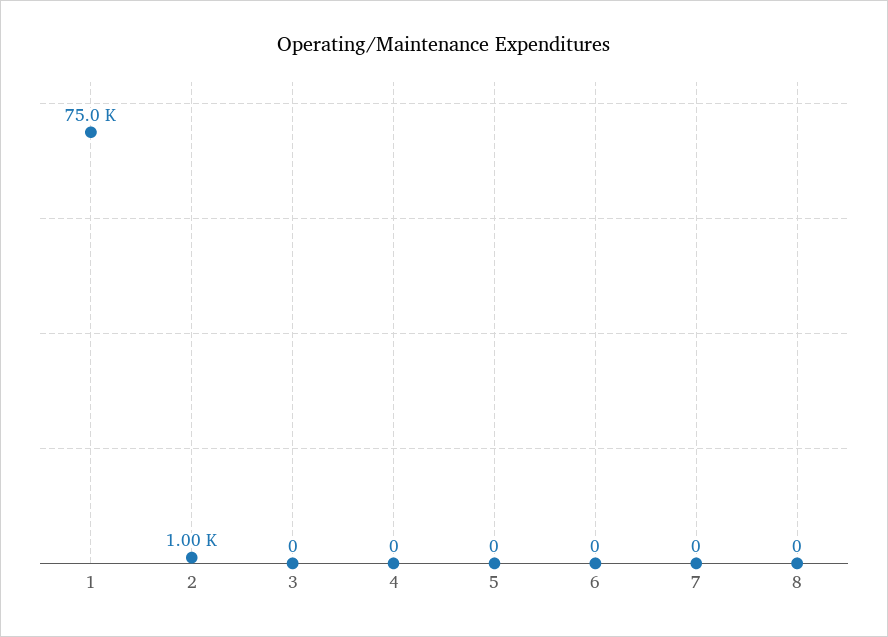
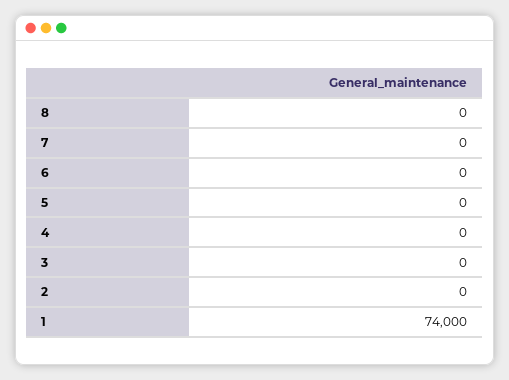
  {
-   "1": 75000,
+   "1": 74000,
-   "2": 1000,
+   "2": 0,
    "3": 0,
    "4": 0,
    "5": 0,
    "6": 0,
    "7": 0,
    "8": 0
  }

